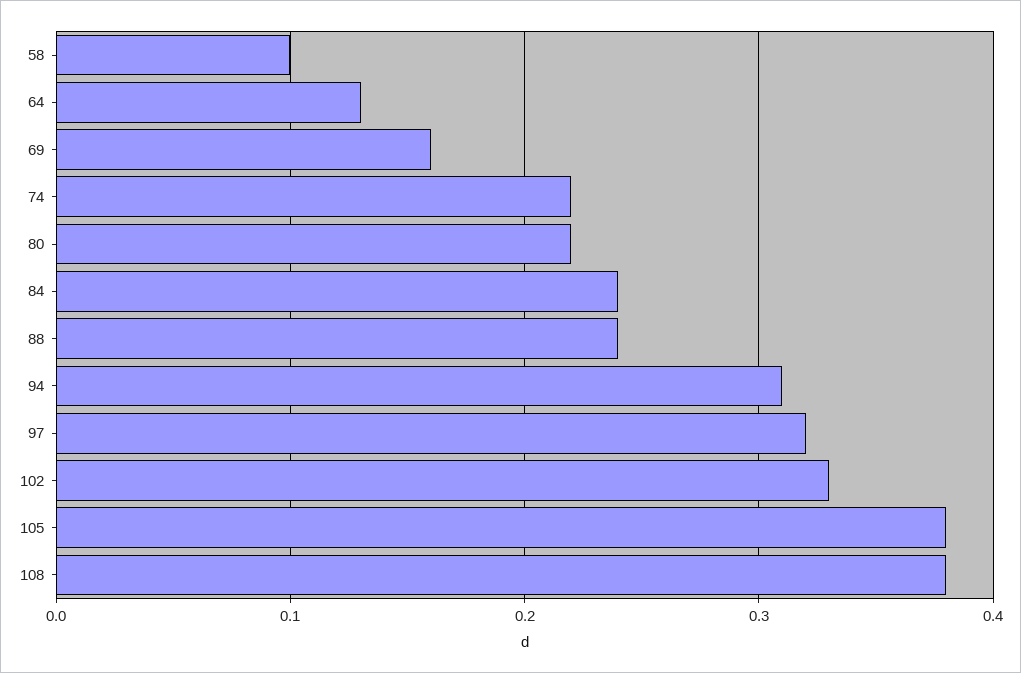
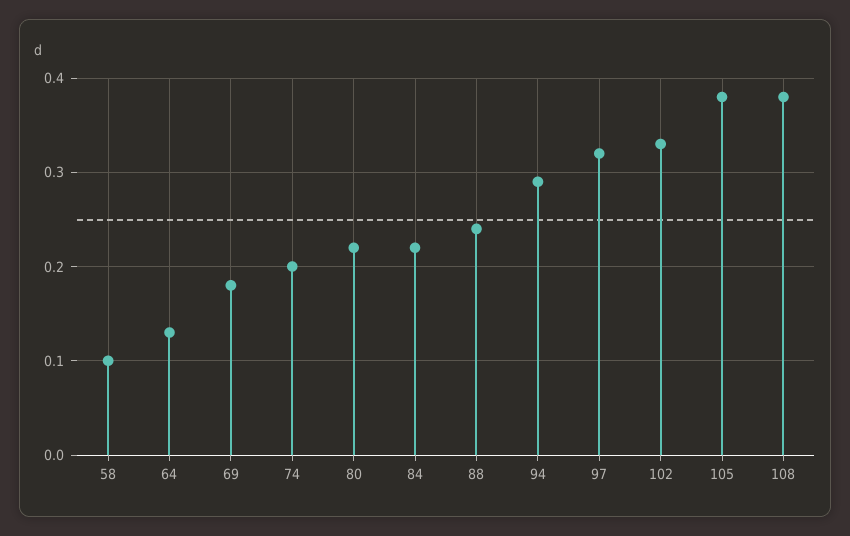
  {
    "58": 0.1,
    "64": 0.13,
-   "69": 0.16,
+   "69": 0.18,
-   "74": 0.22,
+   "74": 0.2,
    "80": 0.22,
-   "84": 0.24,
+   "84": 0.22,
    "88": 0.24,
-   "94": 0.31,
+   "94": 0.29,
    "97": 0.32,
    "102": 0.33,
    "105": 0.38,
    "108": 0.38
  }

